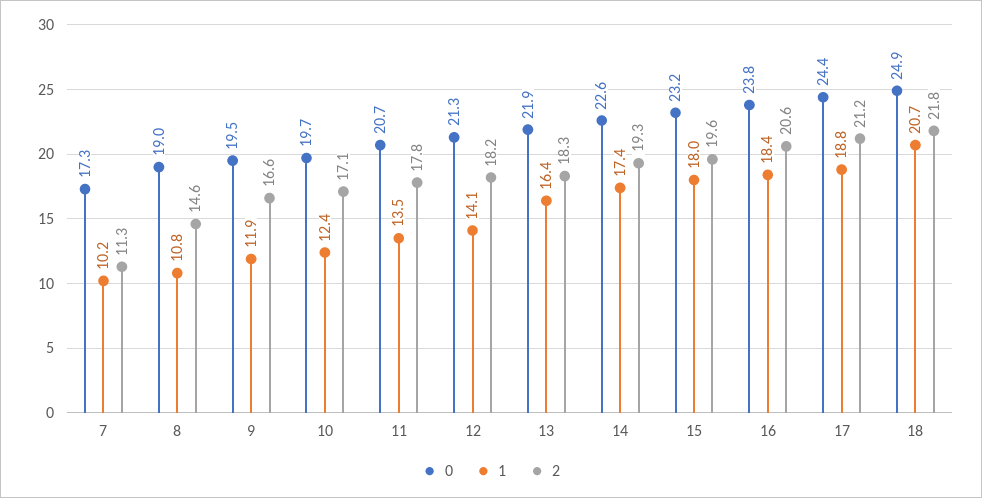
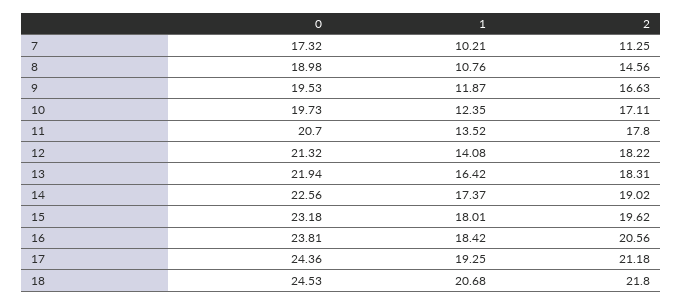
  {
    "0": {
      "7": 17.32,
      "8": 18.98,
      "9": 19.53,
      "10": 19.73,
      "11": 20.7,
      "12": 21.32,
      "13": 21.94,
      "14": 22.56,
      "15": 23.18,
      "16": 23.81,
      "17": 24.36,
-     "18": 24.9
+     "18": 24.53
    },
    "1": {
      "7": 10.21,
      "8": 10.76,
      "9": 11.87,
      "10": 12.35,
      "11": 13.52,
      "12": 14.08,
      "13": 16.42,
      "14": 17.37,
      "15": 18.01,
      "16": 18.42,
-     "17": 18.8,
+     "17": 19.25,
      "18": 20.68
    },
    "2": {
      "7": 11.25,
      "8": 14.56,
      "9": 16.63,
      "10": 17.11,
      "11": 17.8,
      "12": 18.22,
      "13": 18.31,
-     "14": 19.3,
+     "14": 19.02,
      "15": 19.62,
      "16": 20.56,
      "17": 21.18,
      "18": 21.8
    }
  }

